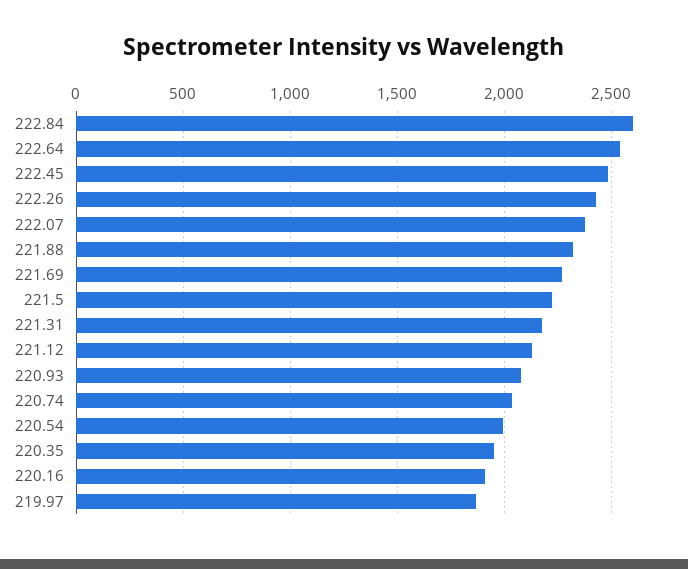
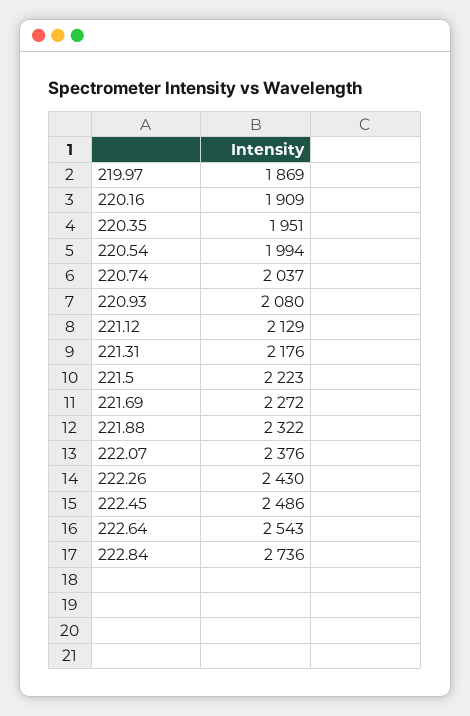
  {
-   "222.84": 2600,
+   "222.84": 2736,
    "222.64": 2543,
    "222.45": 2486,
    "222.26": 2430,
    "222.07": 2376,
    "221.88": 2322,
    "221.69": 2272,
    "221.5": 2223,
    "221.31": 2176,
    "221.12": 2129,
    "220.93": 2080,
    "220.74": 2037,
    "220.54": 1994,
    "220.35": 1951,
    "220.16": 1909,
    "219.97": 1869
  }

